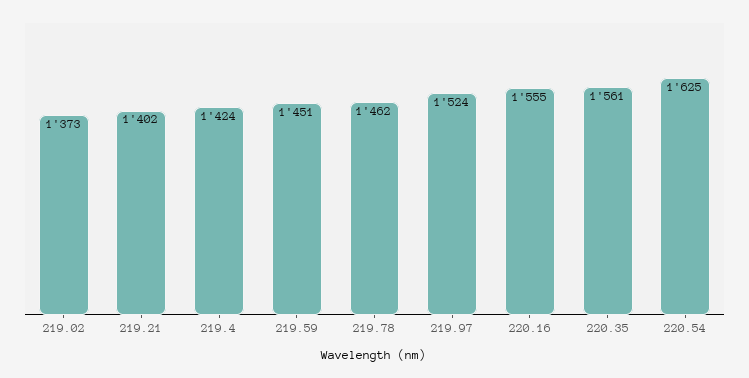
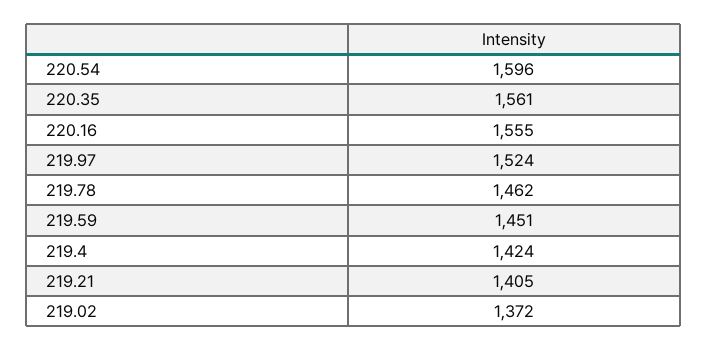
  {
-   "219.02": 1373,
+   "219.02": 1372,
-   "219.21": 1402,
+   "219.21": 1405,
    "219.4": 1424,
    "219.59": 1451,
    "219.78": 1462,
    "219.97": 1524,
    "220.16": 1555,
    "220.35": 1561,
-   "220.54": 1625
+   "220.54": 1596
  }

